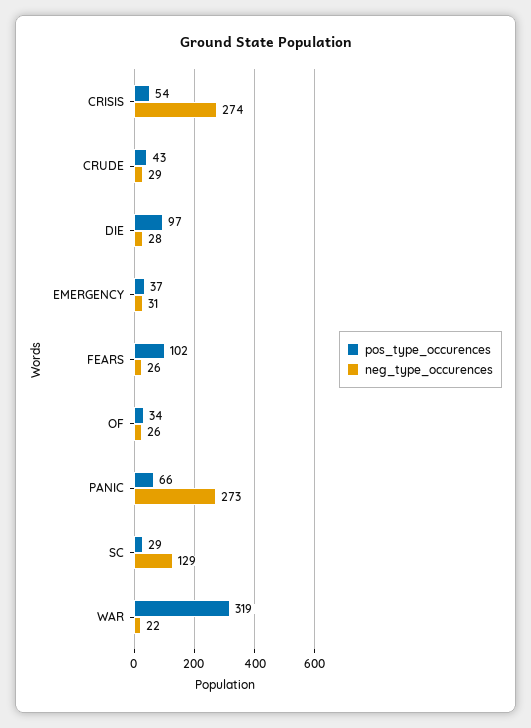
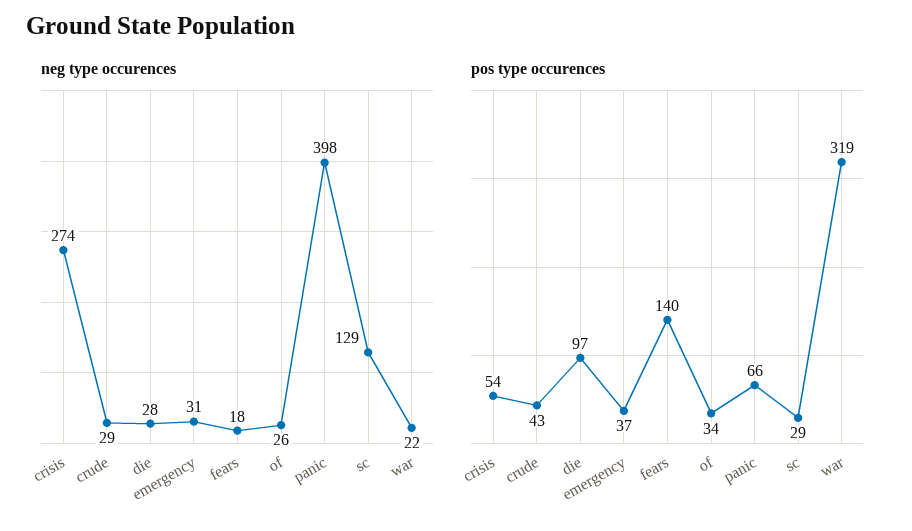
  {
    "pos_type_occurences": {
      "CRISIS": 54,
      "CRUDE": 43,
      "DIE": 97,
      "EMERGENCY": 37,
-     "FEARS": 102,
+     "FEARS": 140,
      "OF": 34,
      "PANIC": 66,
      "SC": 29,
      "WAR": 319
    },
    "neg_type_occurences": {
      "CRISIS": 274,
      "CRUDE": 29,
      "DIE": 28,
      "EMERGENCY": 31,
-     "FEARS": 26,
+     "FEARS": 18,
      "OF": 26,
-     "PANIC": 273,
+     "PANIC": 398,
      "SC": 129,
      "WAR": 22
    }
  }

